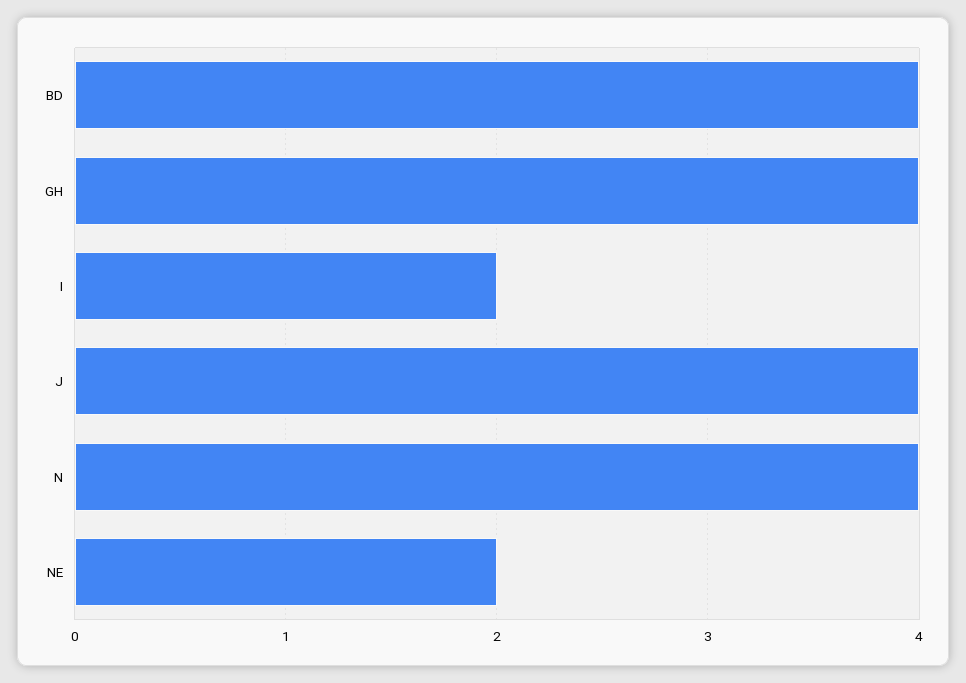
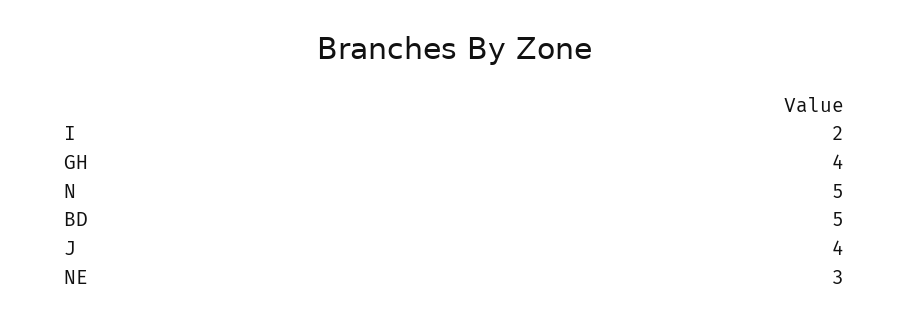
  {
-   "BD": 4,
+   "BD": 5,
    "GH": 4,
    "I": 2,
    "J": 4,
-   "N": 4,
+   "N": 5,
-   "NE": 2
+   "NE": 3
  }

